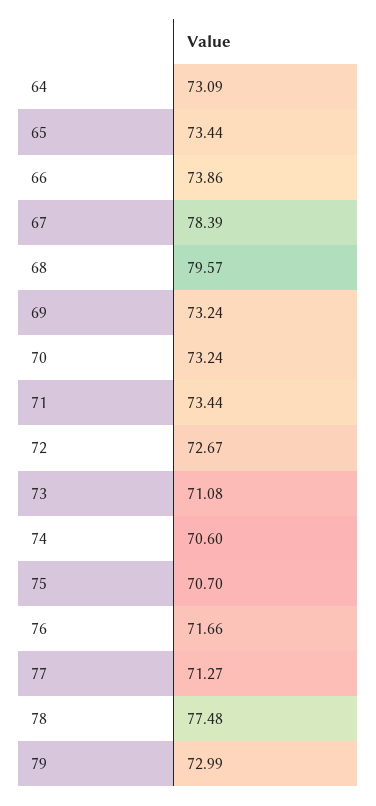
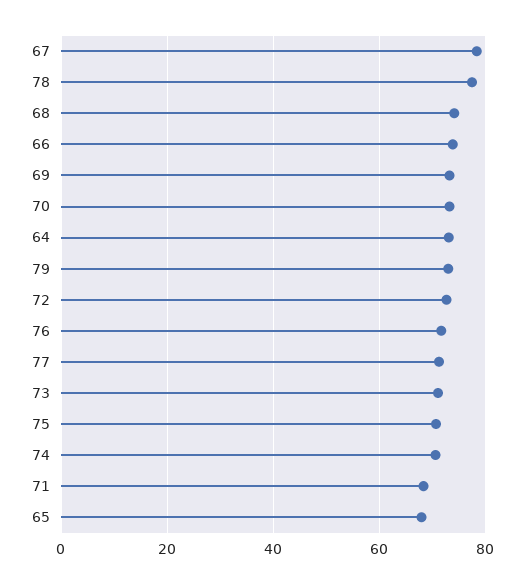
  {
    "64": 73.09,
-   "65": 73.44,
+   "65": 68,
    "66": 73.86,
    "67": 78.39,
-   "68": 79.57,
+   "68": 74,
    "69": 73.24,
    "70": 73.24,
-   "71": 73.44,
+   "71": 68,
    "72": 72.67,
    "73": 71.08,
    "74": 70.6,
    "75": 70.7,
    "76": 71.66,
    "77": 71.27,
    "78": 77.48,
    "79": 72.99
  }

